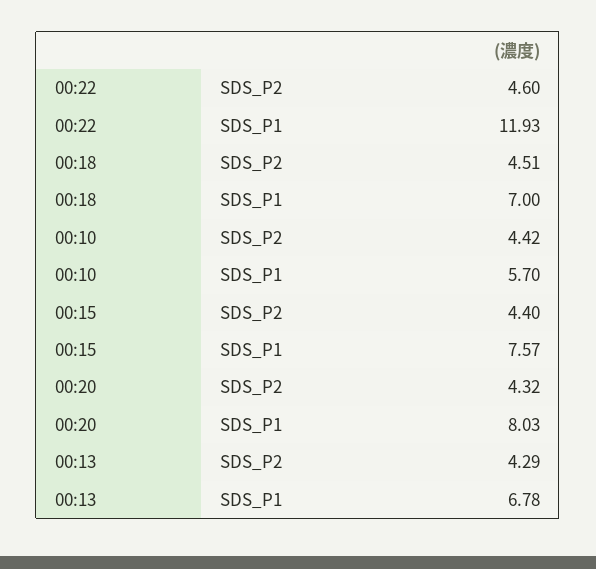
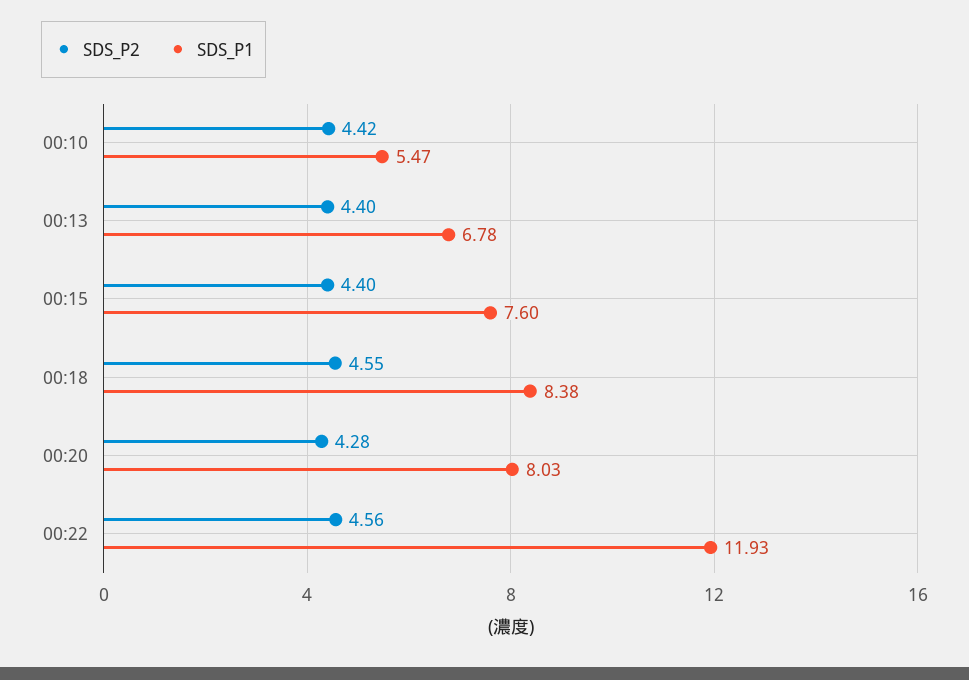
  {
    "SDS_P2": {
-     "00:22": 4.6,
+     "00:22": 4.56,
-     "00:18": 4.51,
+     "00:18": 4.55,
      "00:10": 4.42,
      "00:15": 4.4,
-     "00:20": 4.32,
+     "00:20": 4.28,
-     "00:13": 4.29
+     "00:13": 4.4
    },
    "SDS_P1": {
      "00:22": 11.93,
-     "00:18": 7,
+     "00:18": 8.38,
-     "00:10": 5.7,
+     "00:10": 5.47,
-     "00:15": 7.57,
+     "00:15": 7.6,
      "00:20": 8.03,
      "00:13": 6.78
    }
  }

